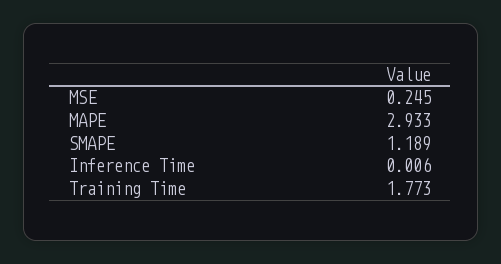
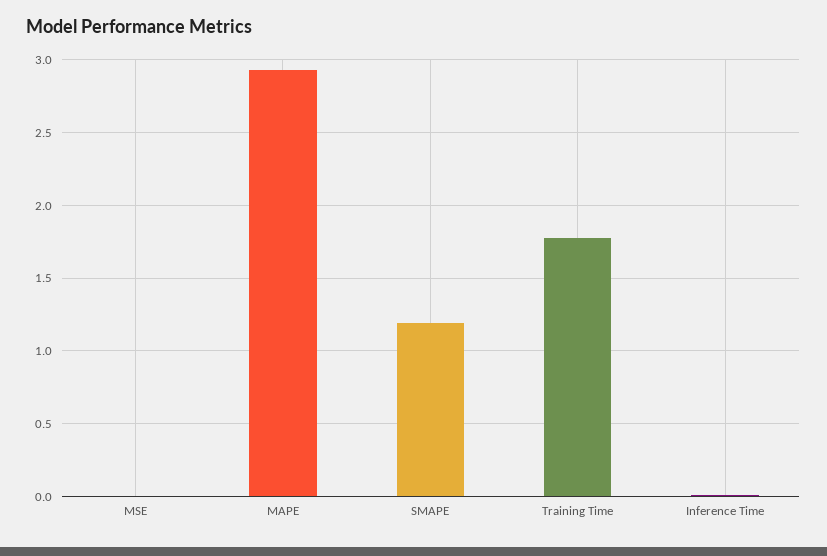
  {
-   "MSE": 0.245,
+   "MSE": 0,
    "MAPE": 2.933,
    "SMAPE": 1.189,
    "Inference Time": 0.006,
    "Training Time": 1.773
  }

